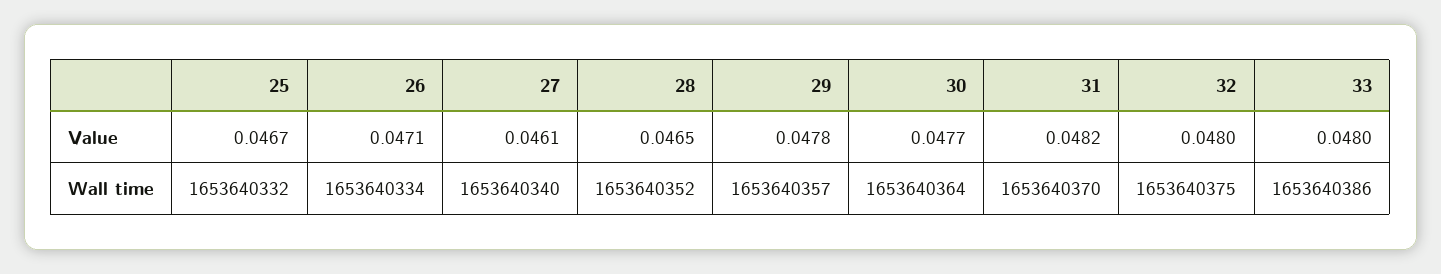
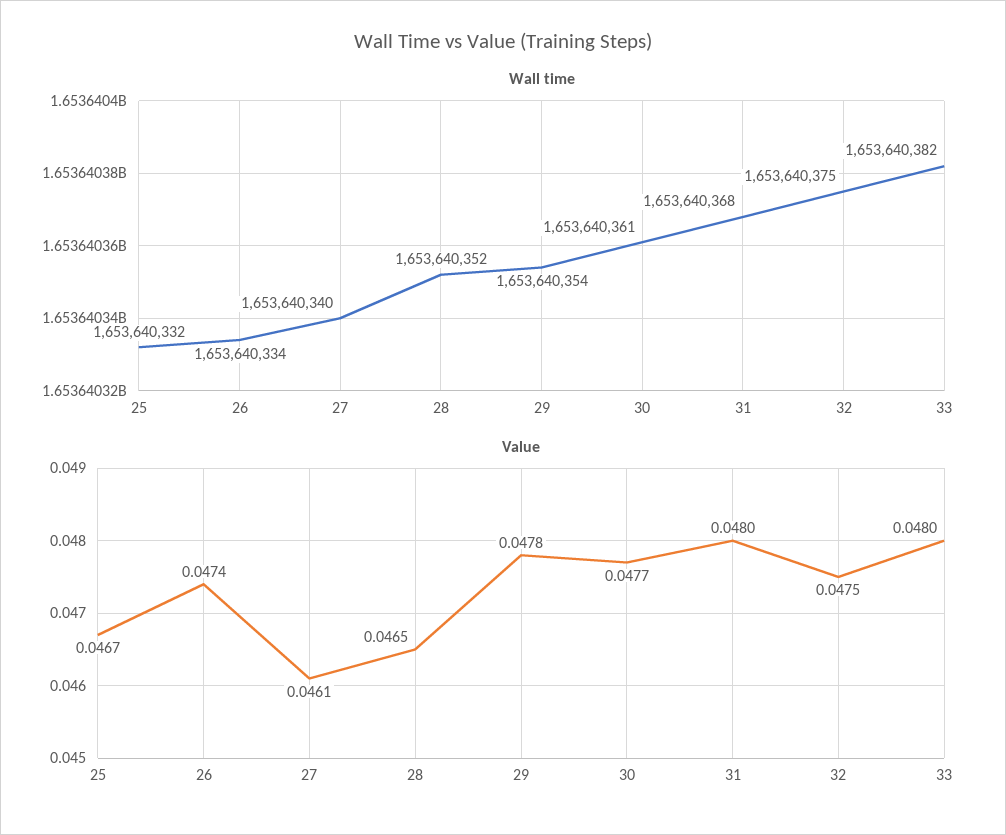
  {
    "Value": {
      "25": 0.0467,
-     "26": 0.0471,
+     "26": 0.0474,
      "27": 0.0461,
      "28": 0.0465,
      "29": 0.0478,
      "30": 0.0477,
-     "31": 0.0482,
+     "31": 0.048,
-     "32": 0.048,
+     "32": 0.0475,
      "33": 0.048
    },
    "Wall time": {
      "25": 1653640332,
      "26": 1653640334,
      "27": 1653640340,
      "28": 1653640352,
-     "29": 1653640357,
+     "29": 1653640354,
-     "30": 1653640364,
+     "30": 1653640361,
-     "31": 1653640370,
+     "31": 1653640368,
      "32": 1653640375,
-     "33": 1653640386
+     "33": 1653640382
    }
  }

